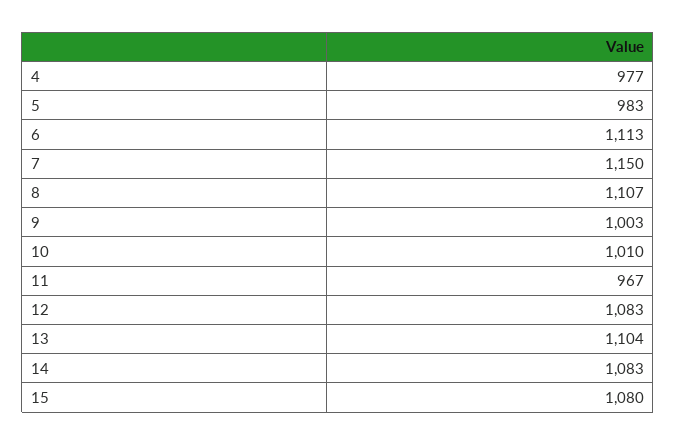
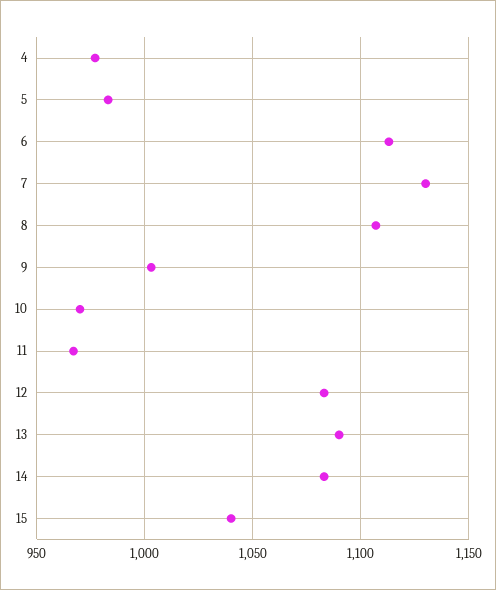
  {
    "4": 977,
    "5": 983,
    "6": 1113,
-   "7": 1150,
+   "7": 1130,
    "8": 1107,
    "9": 1003,
-   "10": 1010,
+   "10": 970,
    "11": 967,
    "12": 1083,
-   "13": 1104,
+   "13": 1090,
    "14": 1083,
-   "15": 1080
+   "15": 1040
  }

